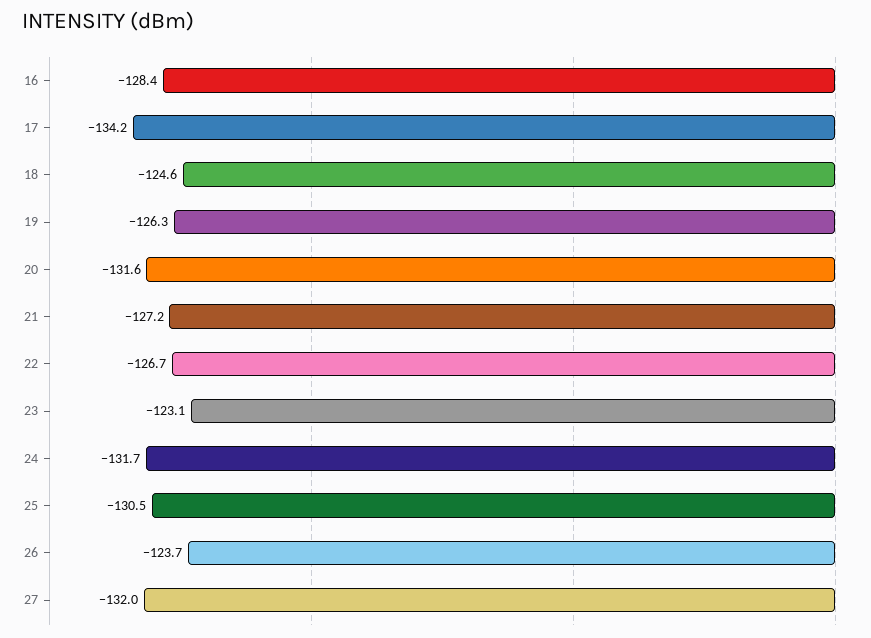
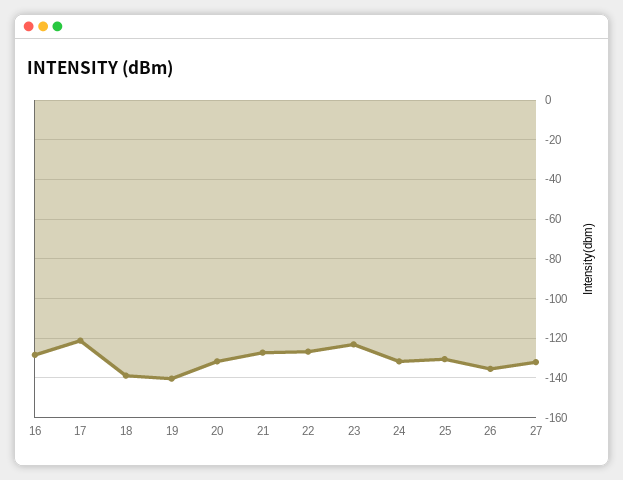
  {
    "16": -128.4,
-   "17": -134.2,
+   "17": -120,
-   "18": -124.6,
+   "18": -140,
-   "19": -126.3,
+   "19": -140,
    "20": -131.6,
    "21": -127.2,
    "22": -126.7,
    "23": -123.1,
    "24": -131.7,
    "25": -130.5,
-   "26": -123.7,
+   "26": -135,
    "27": -132
  }

